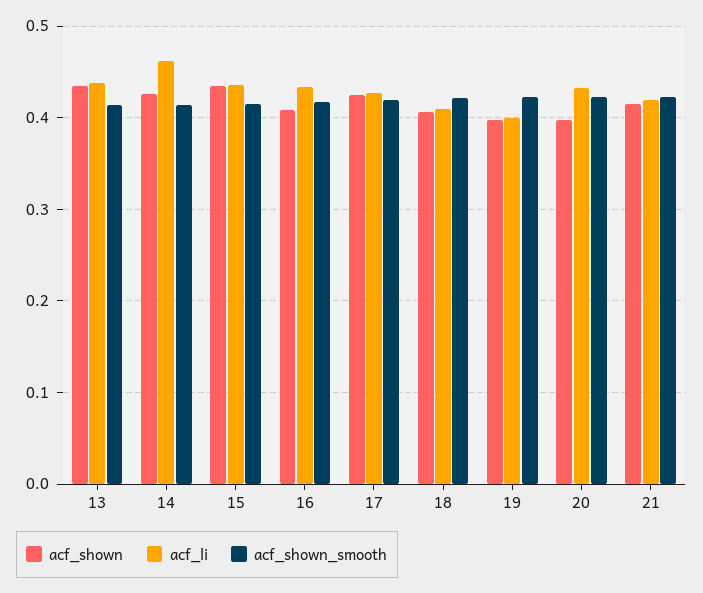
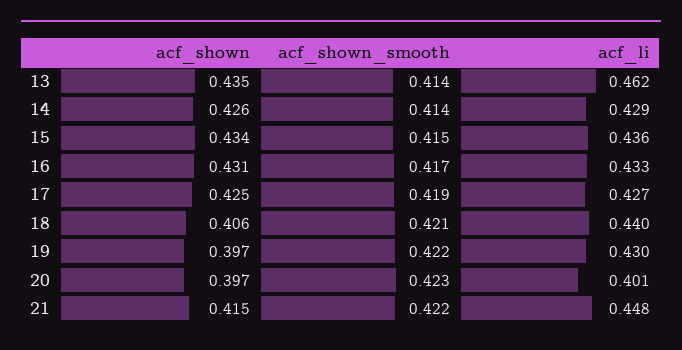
  {
    "acf_shown": {
      "13": 0.435,
      "14": 0.426,
      "15": 0.434,
-     "16": 0.41,
+     "16": 0.431,
      "17": 0.425,
      "18": 0.406,
      "19": 0.397,
      "20": 0.397,
      "21": 0.415
    },
    "acf_li": {
-     "13": 0.44,
+     "13": 0.462,
-     "14": 0.46,
+     "14": 0.429,
      "15": 0.436,
      "16": 0.433,
      "17": 0.427,
-     "18": 0.41,
+     "18": 0.44,
-     "19": 0.4,
+     "19": 0.43,
-     "20": 0.43,
+     "20": 0.401,
-     "21": 0.42
+     "21": 0.448
    },
    "acf_shown_smooth": {
      "13": 0.414,
      "14": 0.414,
      "15": 0.415,
      "16": 0.417,
      "17": 0.419,
      "18": 0.421,
      "19": 0.422,
      "20": 0.423,
      "21": 0.422
    }
  }

